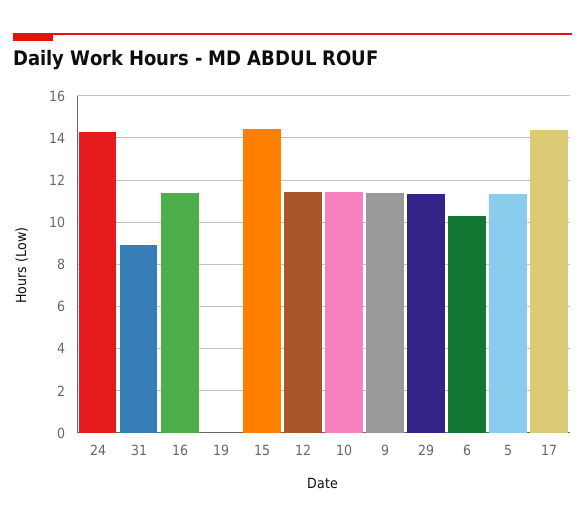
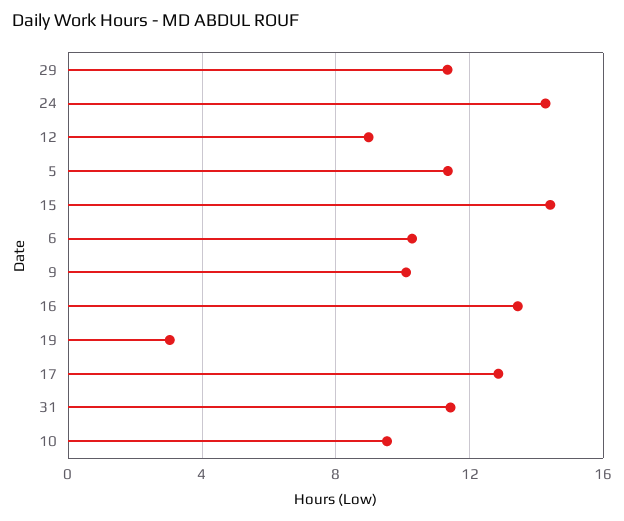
  {
    "24": 14.5,
-   "31": 9,
+   "31": 11.5,
-   "16": 11.5,
+   "16": 13.5,
-   "19": 0,
+   "19": 3,
    "15": 14.5,
-   "12": 11.5,
+   "12": 9,
-   "10": 11.5,
+   "10": 9.5,
-   "9": 11.5,
+   "9": 10,
    "29": 11.5,
    "6": 10.5,
    "5": 11.5,
-   "17": 14.5
+   "17": 13
  }

